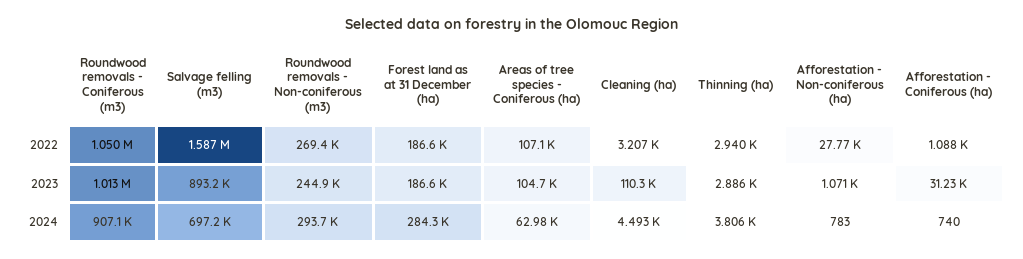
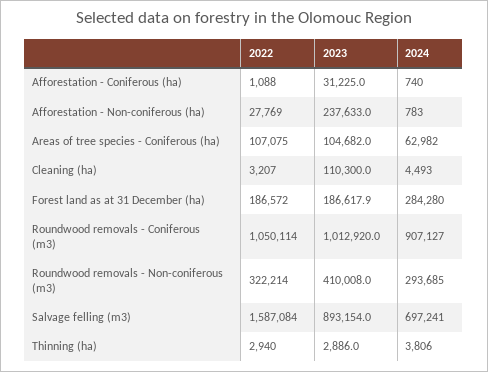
  {
    "Roundwood removals - Coniferous (m3)": {
      "2022": 1050114,
      "2023": 1012920,
      "2024": 907127
    },
    "Salvage felling (m3)": {
      "2022": 1587084,
      "2023": 893154,
      "2024": 697241
    },
    "Roundwood removals - Non-coniferous (m3)": {
-     "2022": 269400,
+     "2022": 322214,
-     "2023": 244900,
+     "2023": 410008,
      "2024": 293685
    },
    "Forest land as at 31 December (ha)": {
      "2022": 186572,
      "2023": 186617.9,
      "2024": 284280
    },
    "Areas of tree species - Coniferous (ha)": {
      "2022": 107075,
      "2023": 104682,
      "2024": 62982
    },
    "Cleaning (ha)": {
      "2022": 3207,
      "2023": 110300,
      "2024": 4493
    },
    "Thinning (ha)": {
      "2022": 2940,
      "2023": 2886,
      "2024": 3806
    },
    "Afforestation - Non-coniferous (ha)": {
      "2022": 27769,
-     "2023": 1071,
+     "2023": 237633,
      "2024": 783
    },
    "Afforestation - Coniferous (ha)": {
      "2022": 1088,
      "2023": 31225,
      "2024": 740
    }
  }

